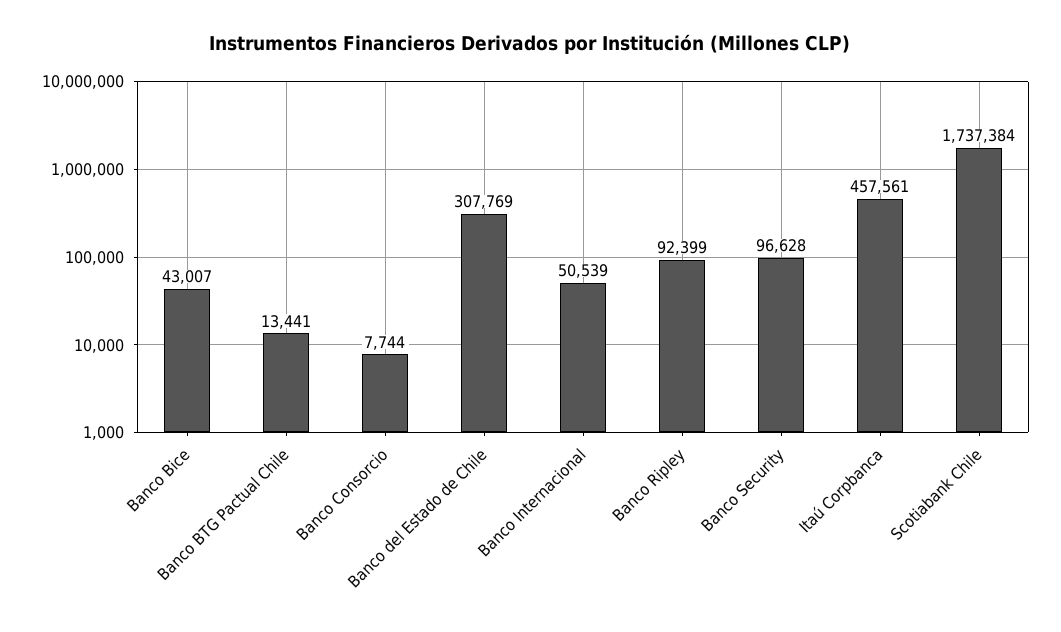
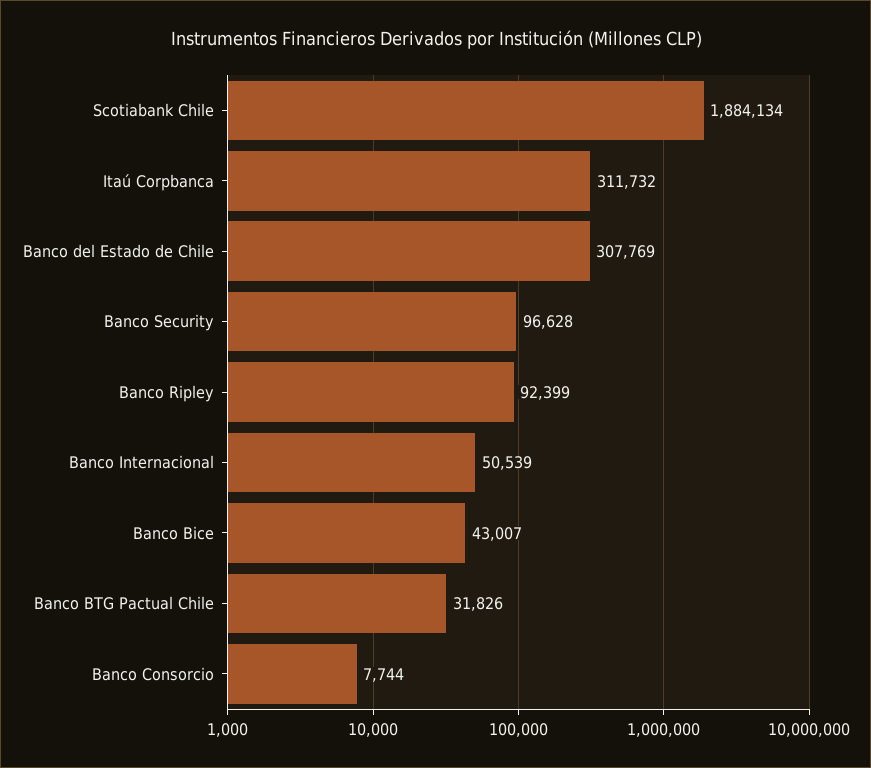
  {
    "Banco Bice": 43007,
-   "Banco BTG Pactual Chile": 13441,
+   "Banco BTG Pactual Chile": 31826,
    "Banco Consorcio": 7744,
    "Banco del Estado de Chile": 307769,
    "Banco Internacional": 50539,
    "Banco Ripley": 92399,
    "Banco Security": 96628,
-   "Itaú Corpbanca": 457561,
+   "Itaú Corpbanca": 311732,
-   "Scotiabank Chile": 1737384
+   "Scotiabank Chile": 1884134
  }

